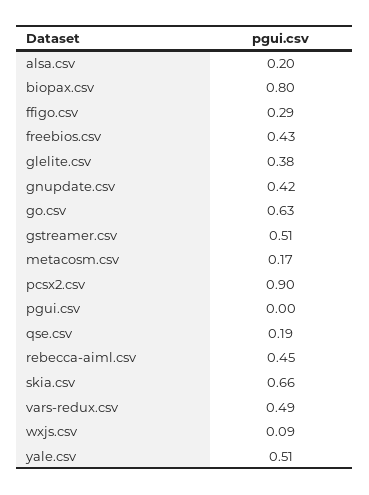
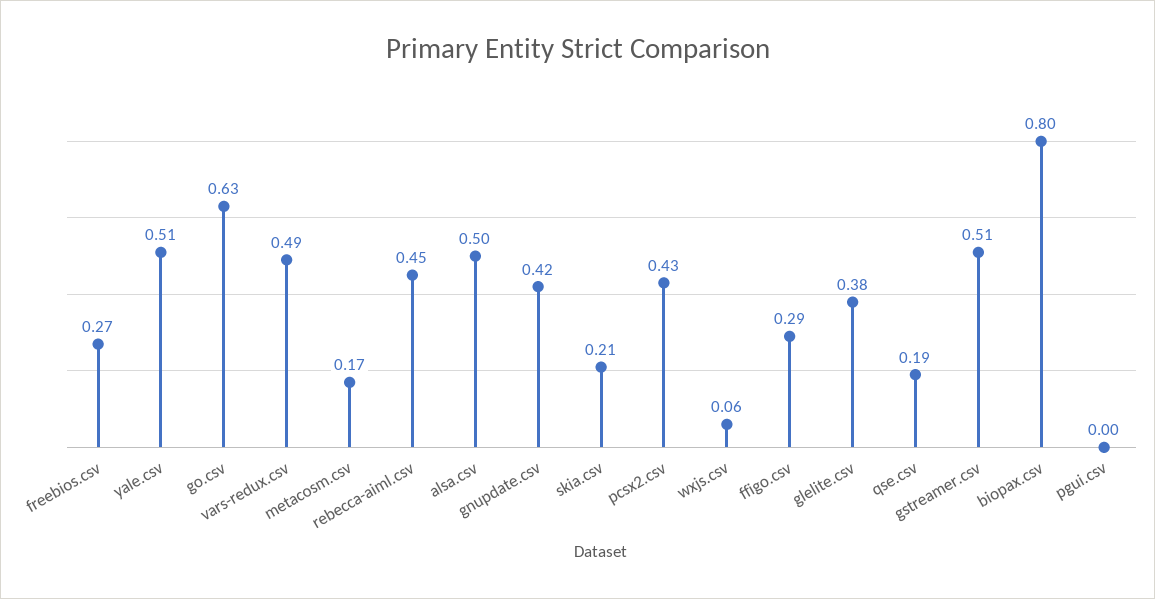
  {
-   "alsa.csv": 0.2,
+   "alsa.csv": 0.5,
    "biopax.csv": 0.8,
    "ffigo.csv": 0.29,
-   "freebios.csv": 0.43,
+   "freebios.csv": 0.27,
    "glelite.csv": 0.38,
    "gnupdate.csv": 0.42,
    "go.csv": 0.63,
    "gstreamer.csv": 0.51,
    "metacosm.csv": 0.17,
-   "pcsx2.csv": 0.9,
+   "pcsx2.csv": 0.43,
    "pgui.csv": 0,
    "qse.csv": 0.19,
    "rebecca-aiml.csv": 0.45,
-   "skia.csv": 0.66,
+   "skia.csv": 0.21,
    "vars-redux.csv": 0.49,
-   "wxjs.csv": 0.09,
+   "wxjs.csv": 0.06,
    "yale.csv": 0.51
  }

